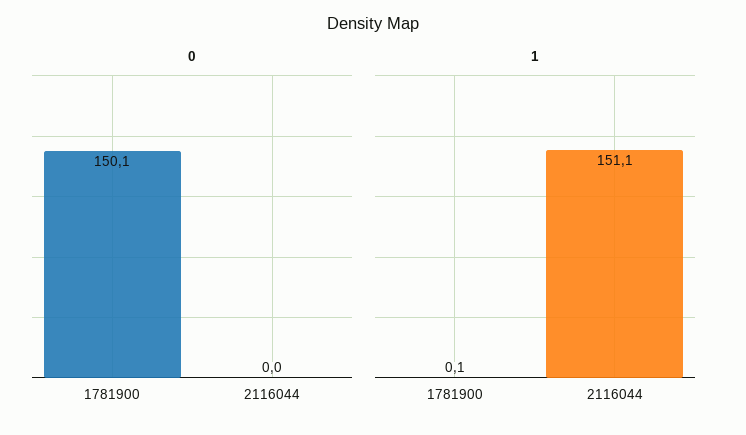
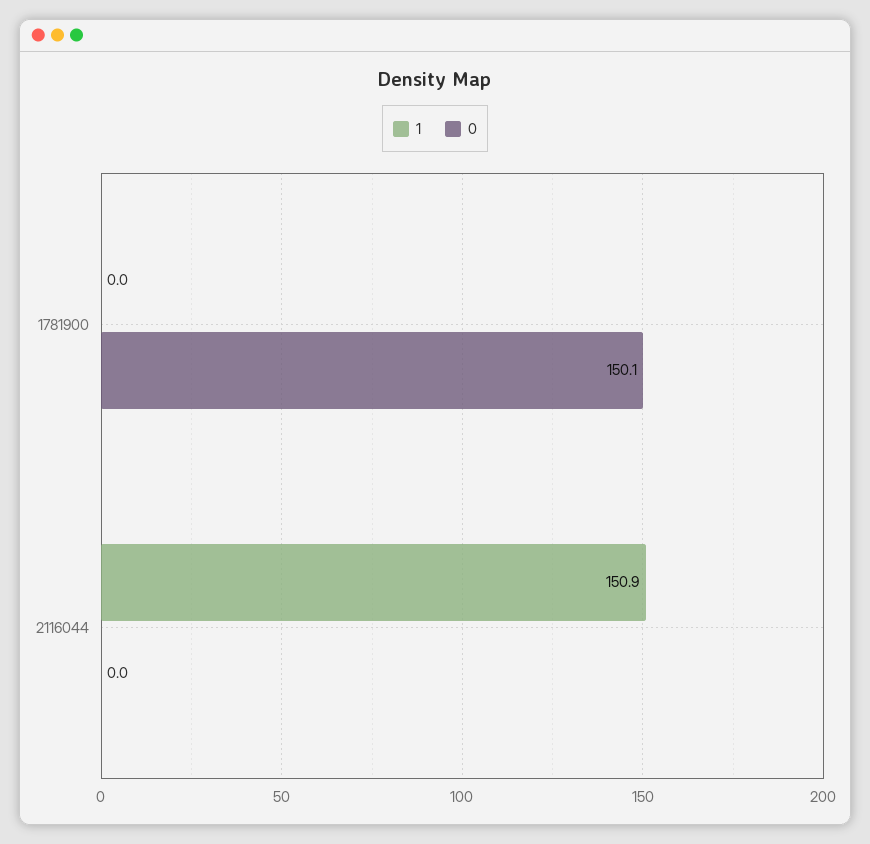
  {
    "0": {
      "1781900": 150.1,
      "2116044": 0
    },
    "1": {
-     "1781900": 0.1,
+     "1781900": 0,
-     "2116044": 151.1
+     "2116044": 150.9
    }
  }

